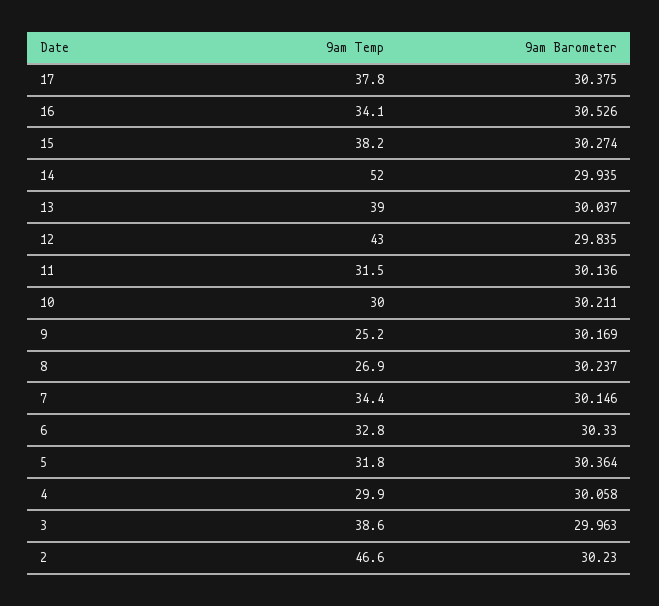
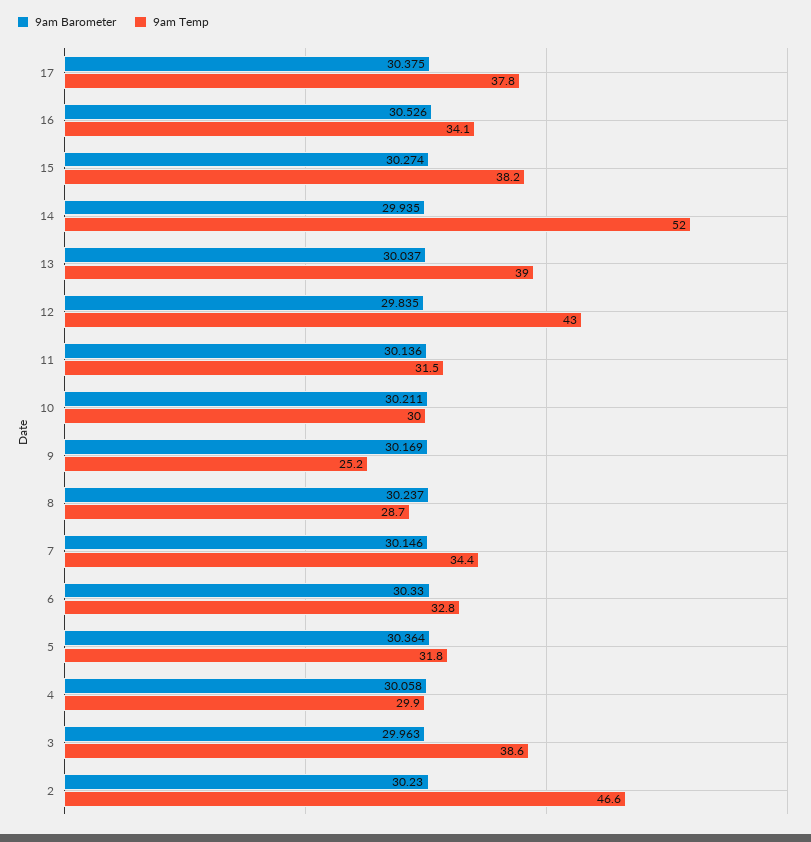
  {
    "9am Temp": {
      "17": 37.8,
      "16": 34.1,
      "15": 38.2,
      "14": 52,
      "13": 39,
      "12": 43,
      "11": 31.5,
      "10": 30,
      "9": 25.2,
-     "8": 26.9,
+     "8": 28.7,
      "7": 34.4,
      "6": 32.8,
      "5": 31.8,
      "4": 29.9,
      "3": 38.6,
      "2": 46.6
    },
    "9am Barometer": {
      "17": 30.375,
      "16": 30.526,
      "15": 30.274,
      "14": 29.935,
      "13": 30.037,
      "12": 29.835,
      "11": 30.136,
      "10": 30.211,
      "9": 30.169,
      "8": 30.237,
      "7": 30.146,
      "6": 30.33,
      "5": 30.364,
      "4": 30.058,
      "3": 29.963,
      "2": 30.23
    }
  }

